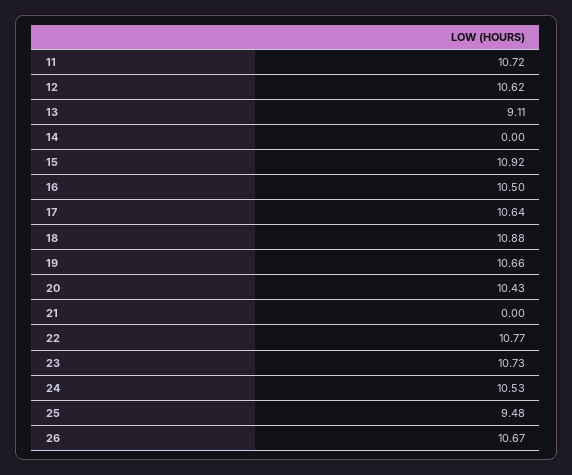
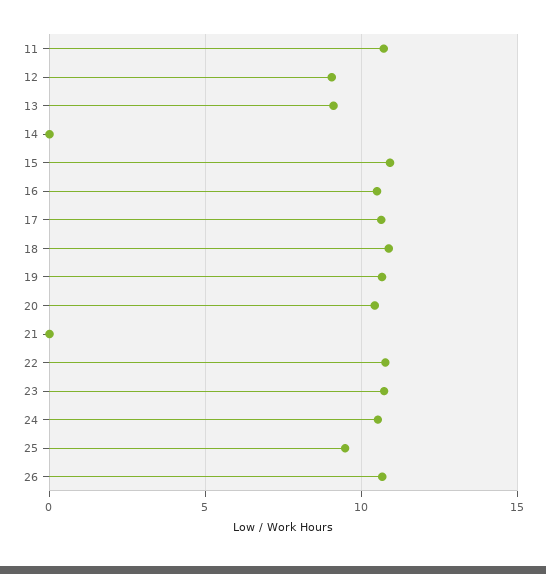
  {
    "11": 10.72,
-   "12": 10.62,
+   "12": 9,
    "13": 9.11,
    "14": 0,
    "15": 10.92,
    "16": 10.5,
    "17": 10.64,
    "18": 10.88,
    "19": 10.66,
    "20": 10.43,
    "21": 0,
    "22": 10.77,
    "23": 10.73,
    "24": 10.53,
    "25": 9.48,
    "26": 10.67
  }

